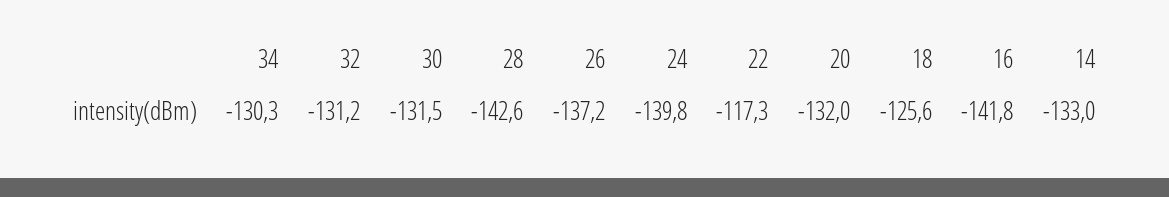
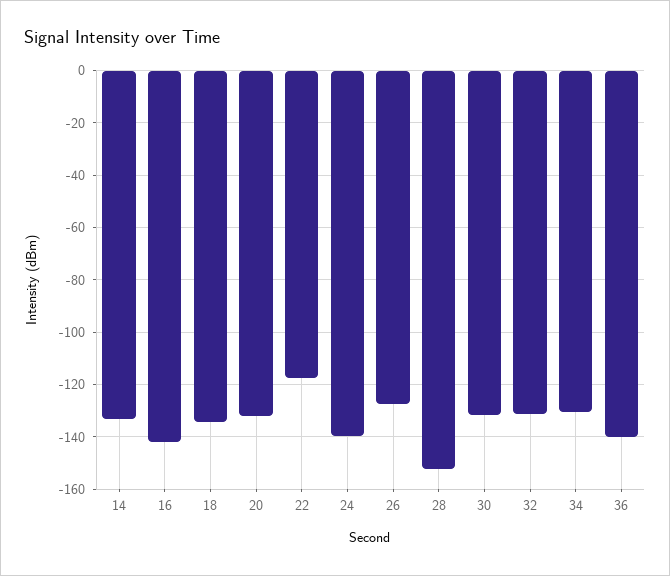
  {
    "34": -130.3,
    "32": -131.2,
    "30": -131.5,
-   "28": -142.6,
+   "28": -152.5,
-   "26": -137.2,
+   "26": -127.5,
    "24": -139.8,
    "22": -117.3,
    "20": -132,
-   "18": -125.6,
+   "18": -135,
    "16": -141.8,
-   "14": -133
+   "14": -133,
+   "36": -140
  }

